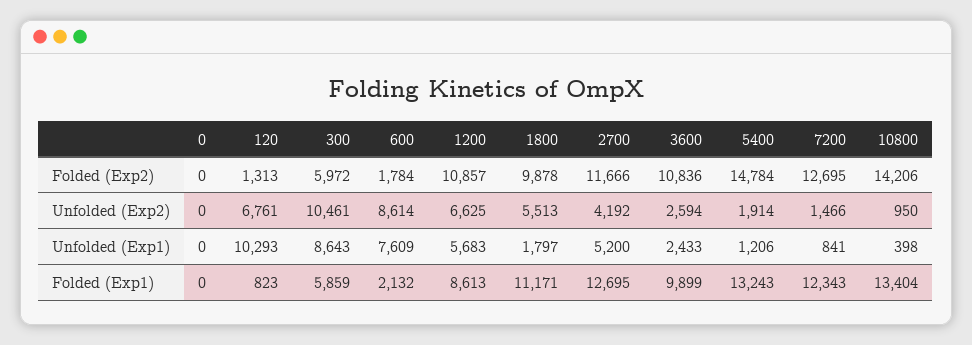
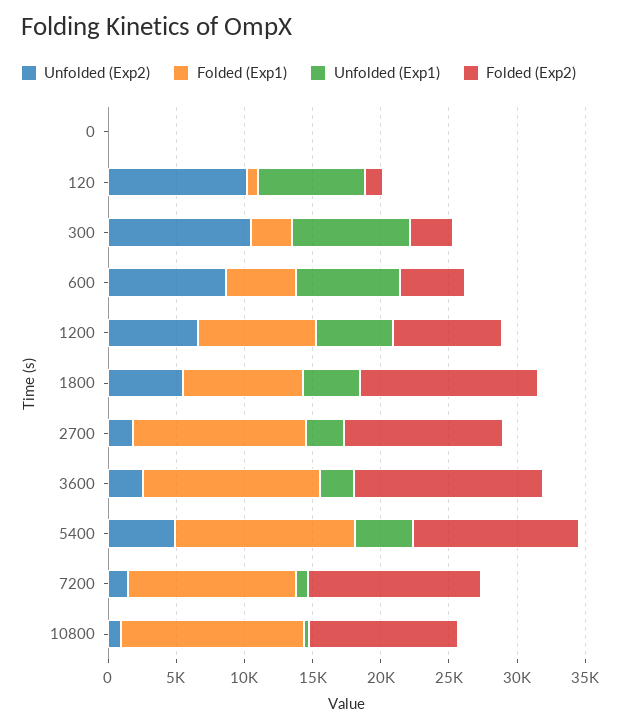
  {
    "Folded (Exp2)": {
      "0": 0,
      "120": 1313,
-     "300": 5972,
+     "300": 3000,
-     "600": 1784,
+     "600": 5000,
-     "1200": 10857,
+     "1200": 8000,
-     "1800": 9878,
+     "1800": 13000,
      "2700": 11666,
-     "3600": 10836,
+     "3600": 14000,
-     "5400": 14784,
+     "5400": 12000,
      "7200": 12695,
-     "10800": 14206
+     "10800": 11000
    },
    "Unfolded (Exp2)": {
      "0": 0,
-     "120": 6761,
+     "120": 10000,
      "300": 10461,
      "600": 8614,
      "1200": 6625,
      "1800": 5513,
-     "2700": 4192,
+     "2700": 2000,
      "3600": 2594,
-     "5400": 1914,
+     "5400": 5000,
      "7200": 1466,
      "10800": 950
    },
    "Unfolded (Exp1)": {
      "0": 0,
-     "120": 10293,
+     "120": 8000,
      "300": 8643,
      "600": 7609,
      "1200": 5683,
-     "1800": 1797,
+     "1800": 4000,
-     "2700": 5200,
+     "2700": 3000,
      "3600": 2433,
-     "5400": 1206,
+     "5400": 4000,
      "7200": 841,
      "10800": 398
    },
    "Folded (Exp1)": {
      "0": 0,
      "120": 823,
-     "300": 5859,
+     "300": 3000,
-     "600": 2132,
+     "600": 5000,
      "1200": 8613,
-     "1800": 11171,
+     "1800": 9000,
      "2700": 12695,
-     "3600": 9899,
+     "3600": 13000,
      "5400": 13243,
      "7200": 12343,
      "10800": 13404
    }
  }

